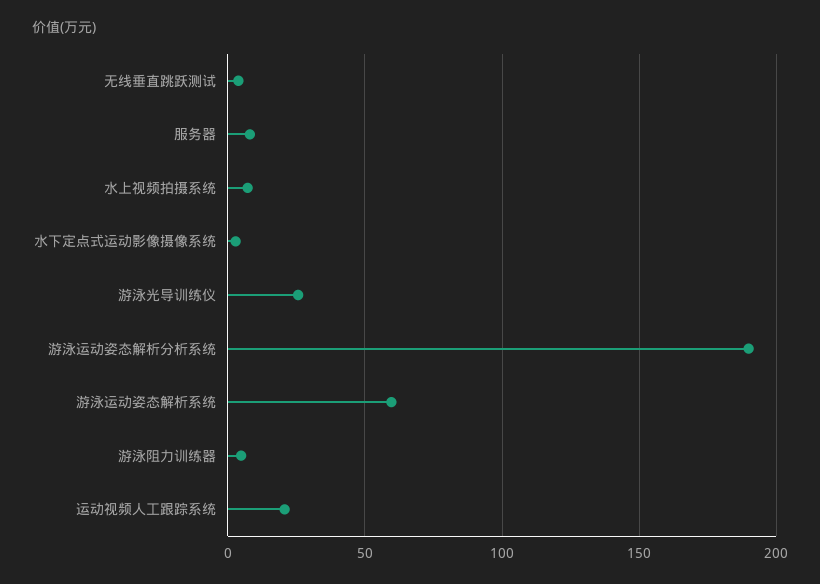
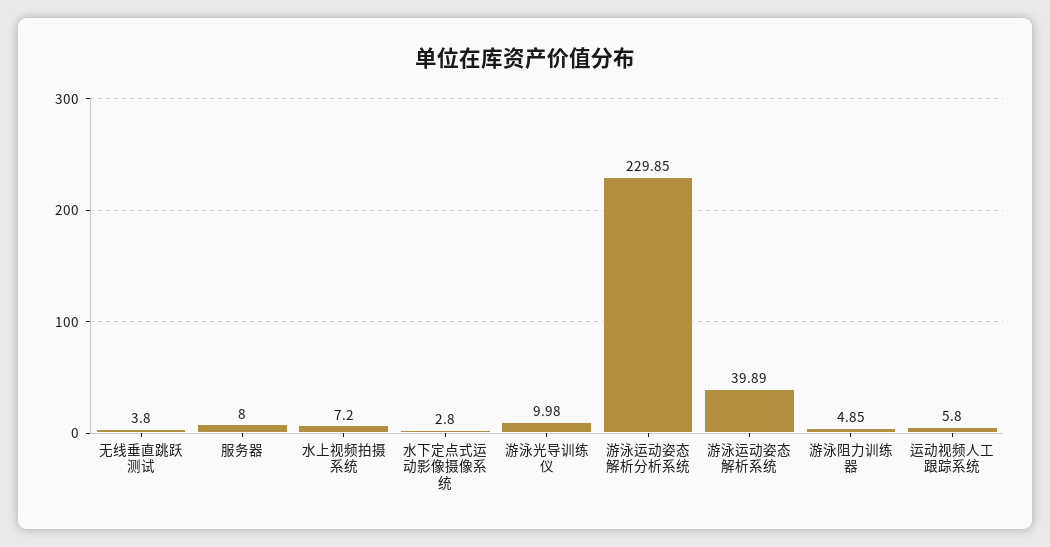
  {
    "无线垂直跳跃测试": 3.8,
    "服务器": 8,
    "水上视频拍摄系统": 7.2,
    "水下定点式运动影像摄像系统": 2.8,
-   "游泳光导训练仪": 25,
+   "游泳光导训练仪": 9.98,
-   "游泳运动姿态解析分析系统": 190,
+   "游泳运动姿态解析分析系统": 229.85,
-   "游泳运动姿态解析系统": 60,
+   "游泳运动姿态解析系统": 39.89,
    "游泳阻力训练器": 4.85,
-   "运动视频人工跟踪系统": 20
+   "运动视频人工跟踪系统": 5.8
  }

